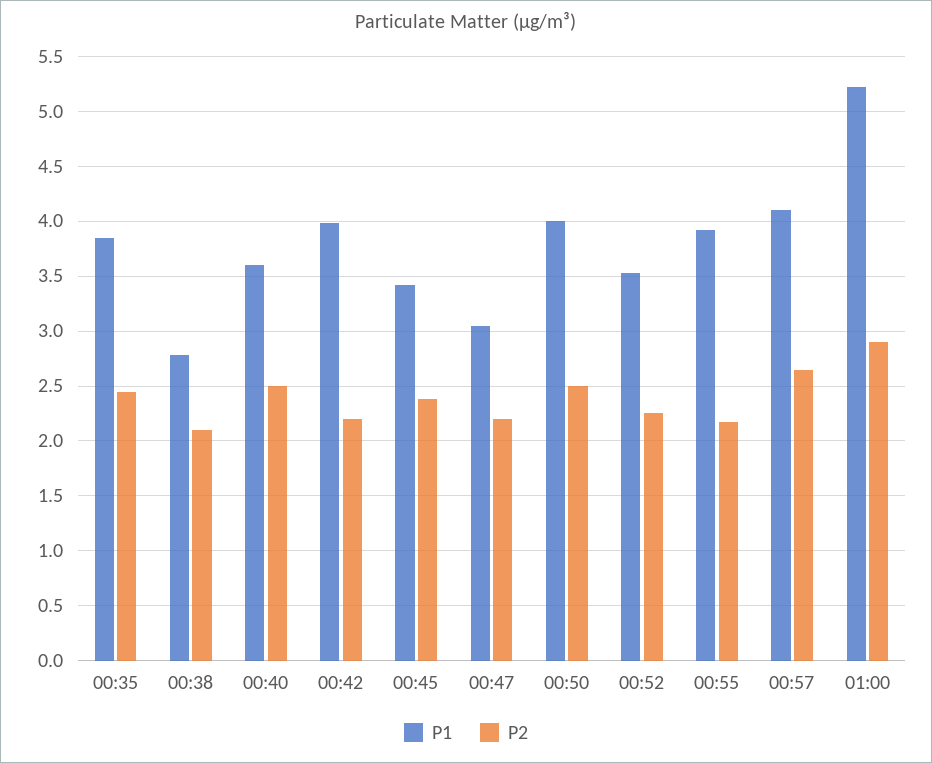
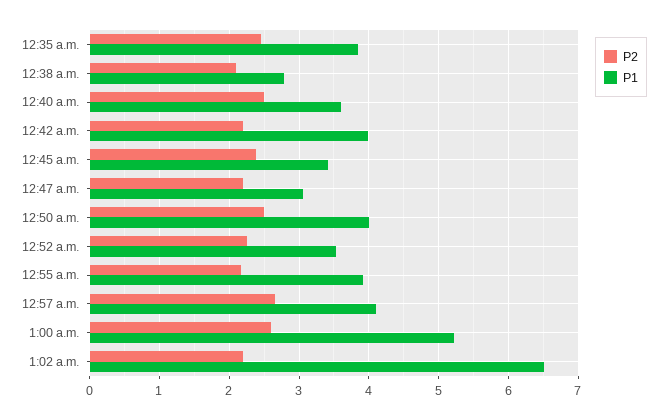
  {
    "P1": {
      "00:35": 3.9,
      "00:38": 2.8,
      "00:40": 3.6,
      "00:42": 4,
      "00:45": 3.4,
      "00:47": 3.1,
      "00:50": 4,
      "00:52": 3.5,
      "00:55": 3.9,
      "00:57": 4.1,
-     "01:00": 5.2
+     "01:00": 5.2,
+     "1:02 a.m.": 6.5
    },
    "P2": {
      "00:35": 2.5,
      "00:38": 2.1,
      "00:40": 2.5,
      "00:42": 2.2,
      "00:45": 2.4,
      "00:47": 2.2,
      "00:50": 2.5,
      "00:52": 2.3,
      "00:55": 2.2,
      "00:57": 2.7,
-     "01:00": 2.9
+     "01:00": 2.6,
+     "1:02 a.m.": 2.2
    }
  }

